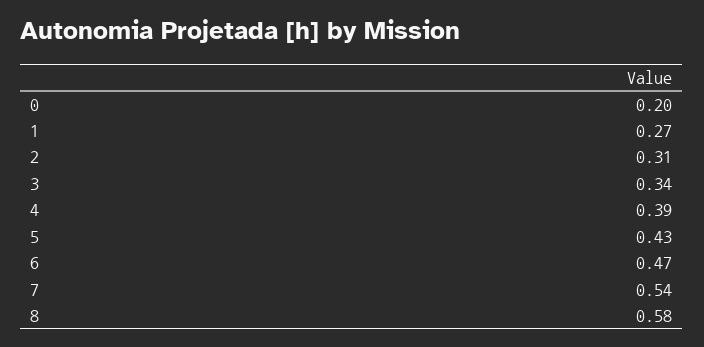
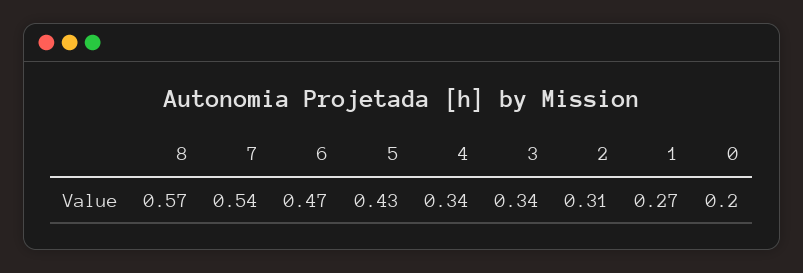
  {
    "0": 0.2,
    "1": 0.27,
    "2": 0.31,
    "3": 0.34,
-   "4": 0.39,
+   "4": 0.34,
    "5": 0.43,
    "6": 0.47,
    "7": 0.54,
-   "8": 0.58
+   "8": 0.57
  }

